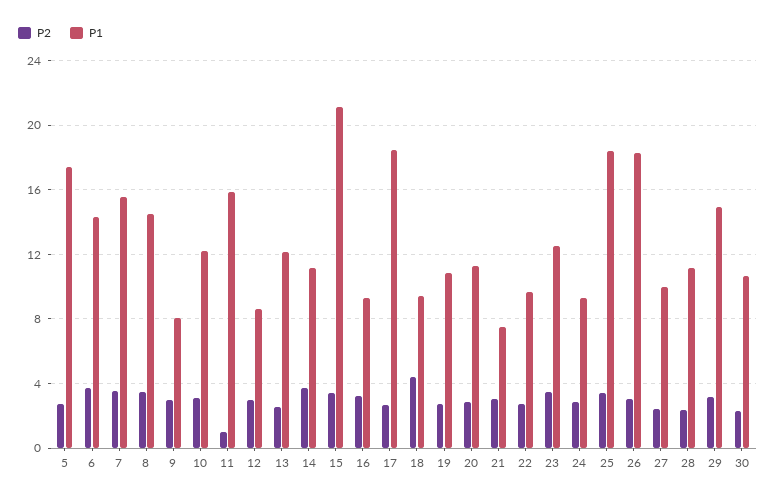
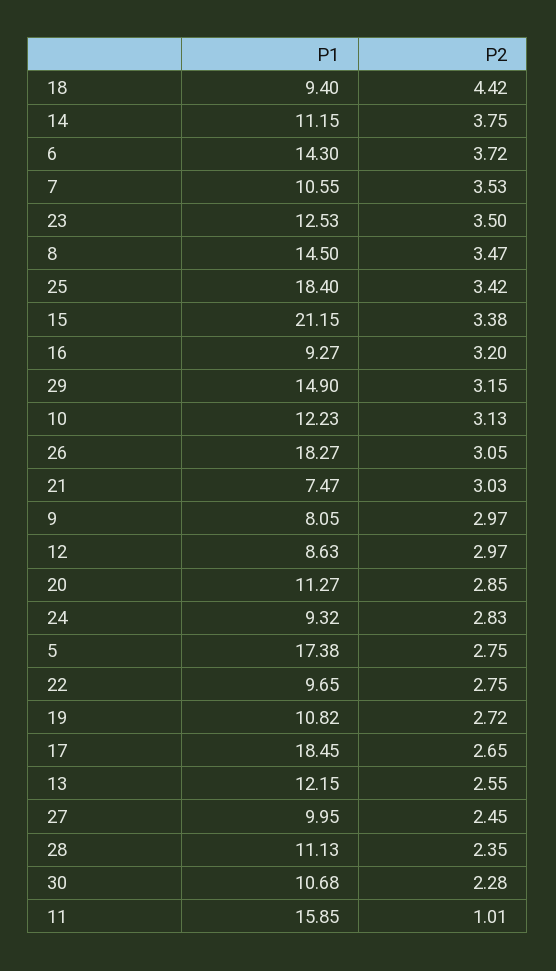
  {
    "P2": {
      "5": 2.75,
      "6": 3.72,
      "7": 3.53,
      "8": 3.47,
      "9": 2.97,
      "10": 3.13,
      "11": 1.01,
      "12": 2.97,
      "13": 2.55,
      "14": 3.75,
      "15": 3.38,
      "16": 3.2,
      "17": 2.65,
      "18": 4.42,
      "19": 2.72,
      "20": 2.85,
      "21": 3.03,
      "22": 2.75,
      "23": 3.5,
      "24": 2.83,
      "25": 3.42,
      "26": 3.05,
      "27": 2.45,
      "28": 2.35,
      "29": 3.15,
      "30": 2.28
    },
    "P1": {
      "5": 17.38,
      "6": 14.3,
-     "7": 15.5,
+     "7": 10.55,
      "8": 14.5,
      "9": 8.05,
      "10": 12.23,
      "11": 15.85,
      "12": 8.63,
      "13": 12.15,
      "14": 11.15,
      "15": 21.15,
      "16": 9.27,
      "17": 18.45,
      "18": 9.4,
      "19": 10.82,
      "20": 11.27,
      "21": 7.47,
      "22": 9.65,
      "23": 12.53,
      "24": 9.32,
      "25": 18.4,
      "26": 18.27,
      "27": 9.95,
      "28": 11.13,
      "29": 14.9,
      "30": 10.68
    }
  }

